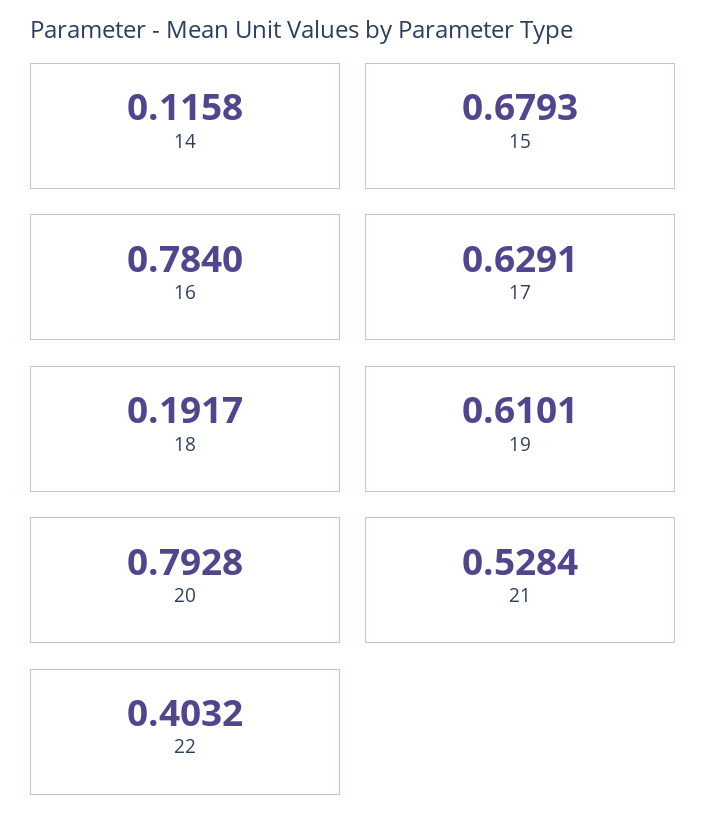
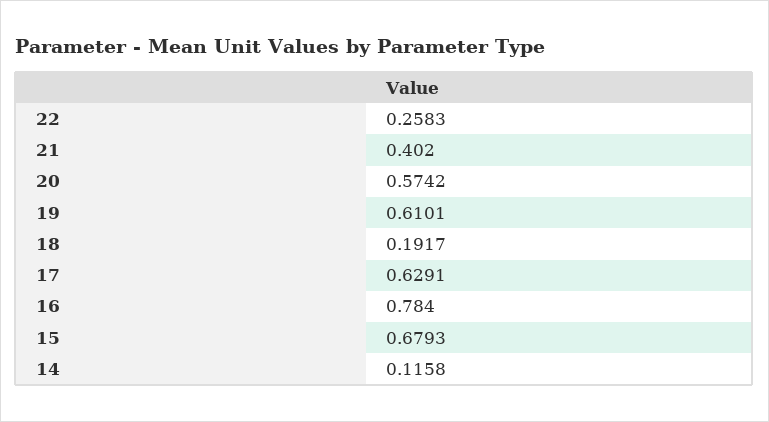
  {
    "14": 0.1158,
    "15": 0.6793,
    "16": 0.784,
    "17": 0.6291,
    "18": 0.1917,
    "19": 0.6101,
-   "20": 0.7928,
+   "20": 0.5742,
-   "21": 0.5284,
+   "21": 0.402,
-   "22": 0.4032
+   "22": 0.2583
  }

